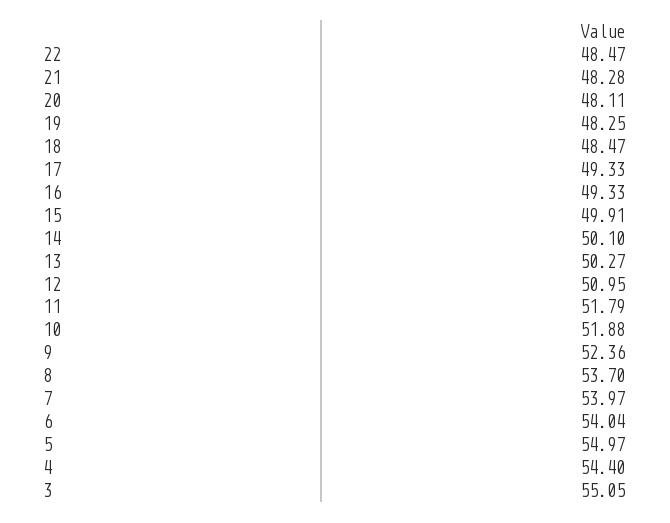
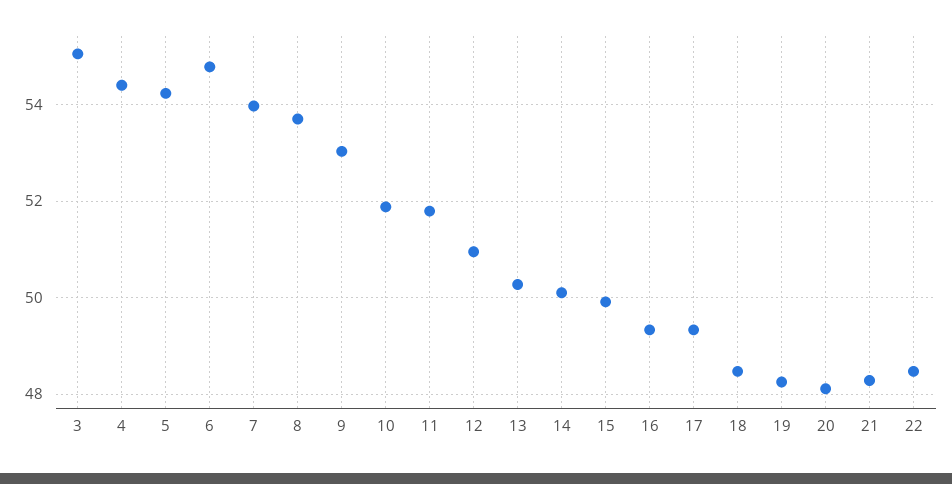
  {
    "22": 48.47,
    "21": 48.28,
    "20": 48.11,
    "19": 48.25,
    "18": 48.47,
    "17": 49.33,
    "16": 49.33,
    "15": 49.91,
    "14": 50.1,
    "13": 50.27,
    "12": 50.95,
    "11": 51.79,
    "10": 51.88,
-   "9": 52.36,
+   "9": 53,
    "8": 53.7,
    "7": 53.97,
-   "6": 54.04,
+   "6": 54.8,
-   "5": 54.97,
+   "5": 54.2,
    "4": 54.4,
    "3": 55.05
  }

